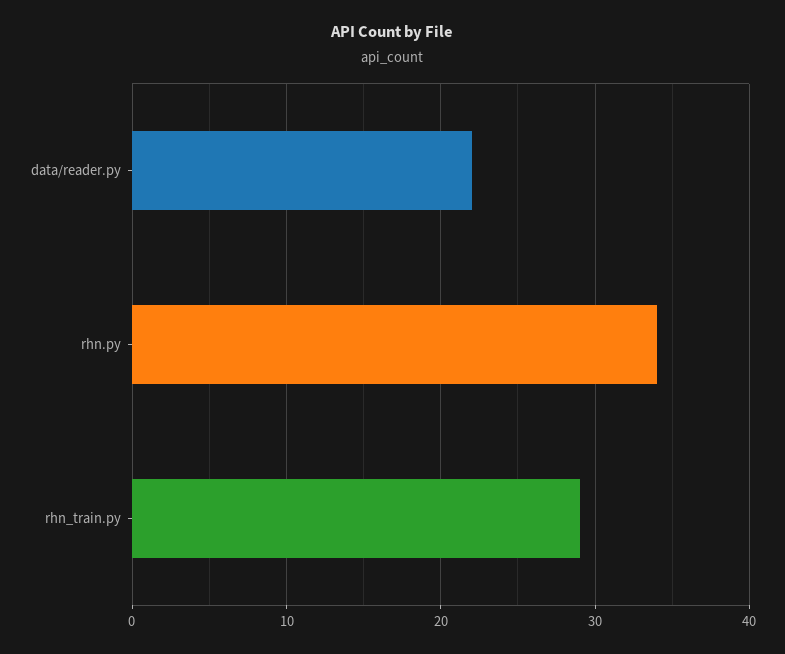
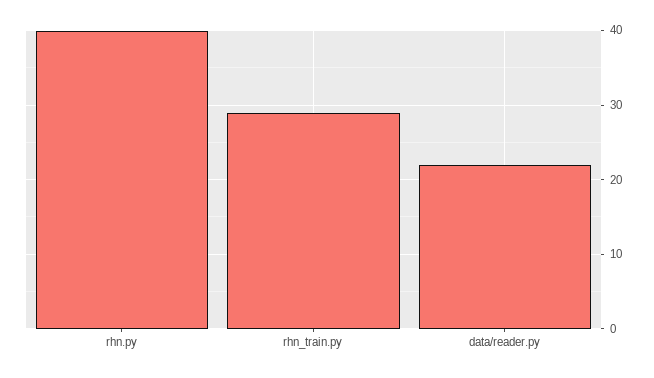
  {
    "data/reader.py": 22,
-   "rhn.py": 34,
+   "rhn.py": 40,
    "rhn_train.py": 29
  }

